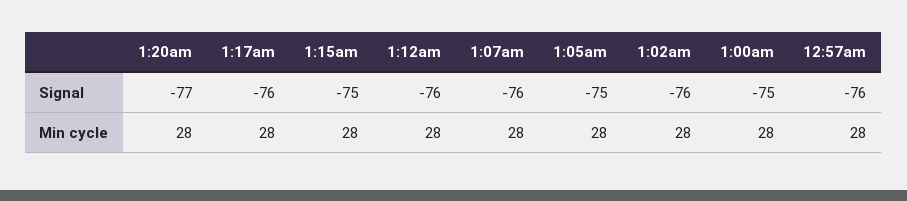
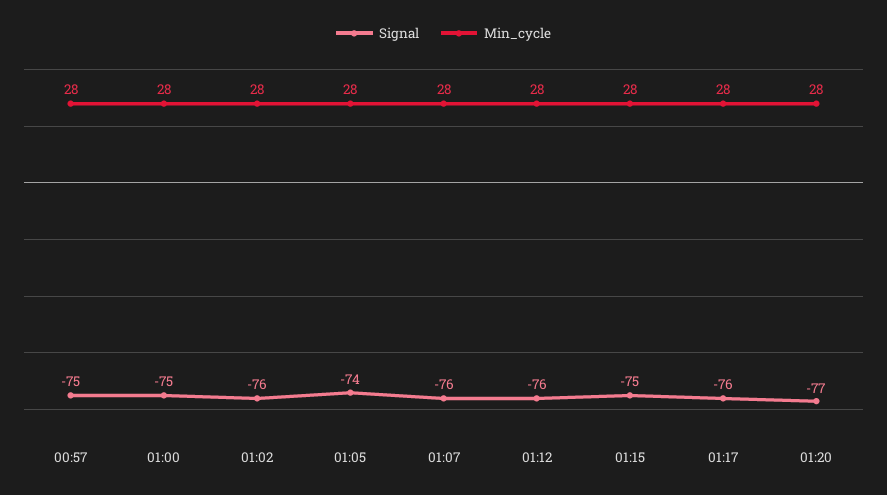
  {
    "Signal": {
      "1:20am": -77,
      "1:17am": -76,
      "1:15am": -75,
      "1:12am": -76,
      "1:07am": -76,
-     "1:05am": -75,
+     "1:05am": -74,
      "1:02am": -76,
      "1:00am": -75,
-     "12:57am": -76
+     "12:57am": -75
    },
    "Min cycle": {
      "1:20am": 28,
      "1:17am": 28,
      "1:15am": 28,
      "1:12am": 28,
      "1:07am": 28,
      "1:05am": 28,
      "1:02am": 28,
      "1:00am": 28,
      "12:57am": 28
    }
  }

